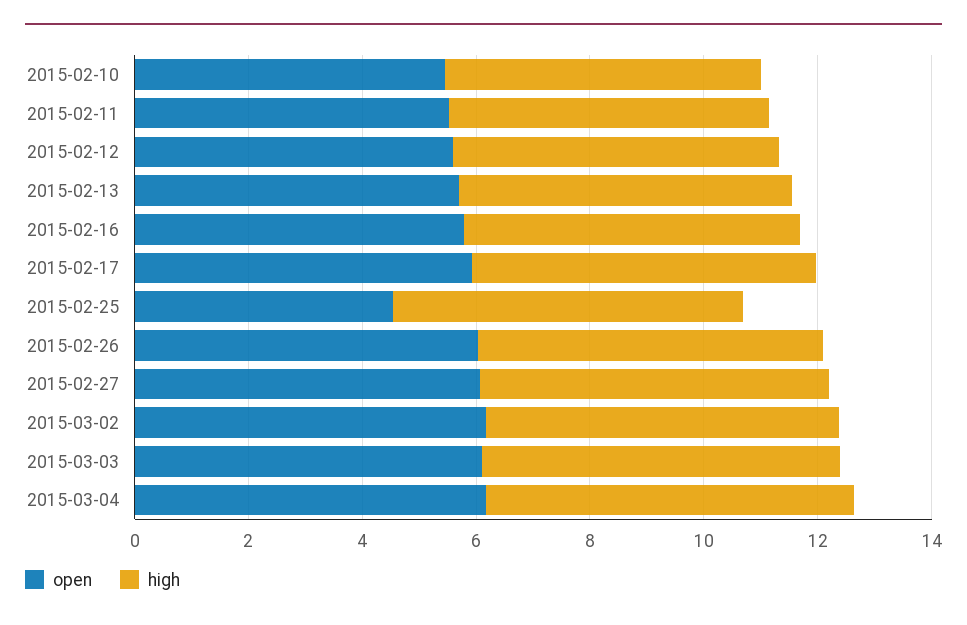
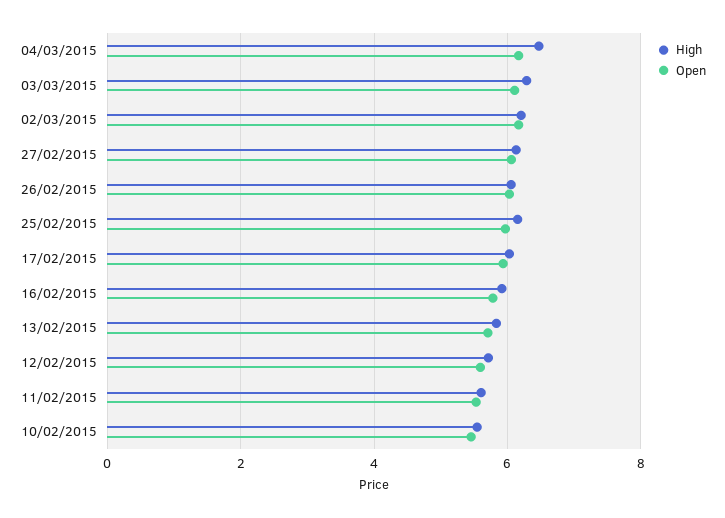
  {
    "open": {
      "2015-02-10": 5.4,
      "2015-02-11": 5.6,
      "2015-02-12": 5.6,
      "2015-02-13": 5.8,
      "2015-02-16": 5.8,
      "2015-02-17": 6,
-     "2015-02-25": 4.5,
+     "2015-02-25": 6,
      "2015-02-26": 6,
      "2015-02-27": 6,
      "2015-03-02": 6.2,
      "2015-03-03": 6.2,
      "2015-03-04": 6.2
    },
    "high": {
      "2015-02-10": 5.6,
      "2015-02-11": 5.6,
      "2015-02-12": 5.8,
      "2015-02-13": 5.8,
      "2015-02-16": 6,
      "2015-02-17": 6,
      "2015-02-25": 6.2,
      "2015-02-26": 6,
      "2015-02-27": 6.2,
      "2015-03-02": 6.2,
      "2015-03-03": 6.2,
      "2015-03-04": 6.4
    }
  }

